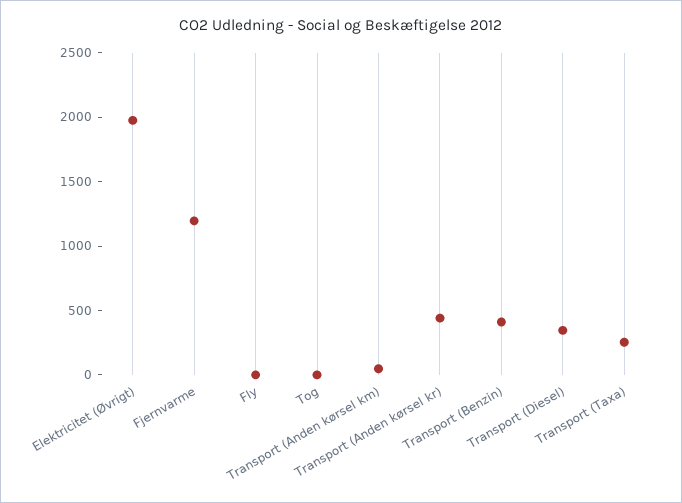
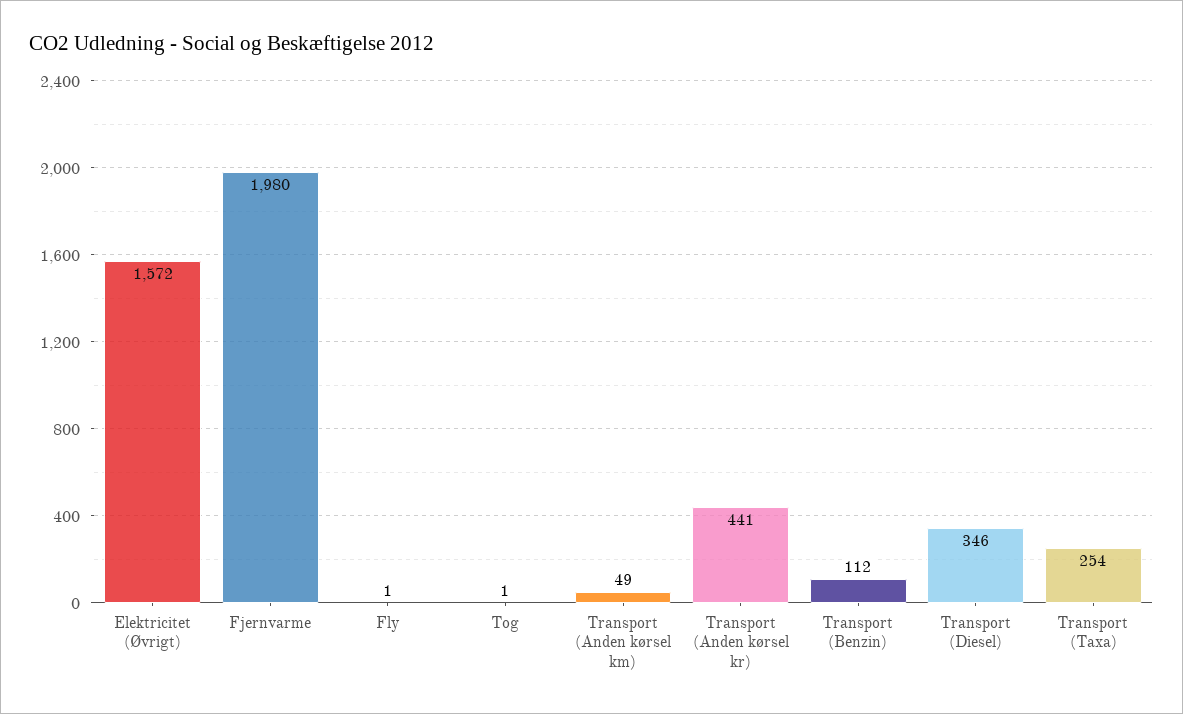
  {
-   "Elektricitet (Øvrigt)": 2000,
+   "Elektricitet (Øvrigt)": 1572,
-   "Fjernvarme": 1200,
+   "Fjernvarme": 1980,
    "Fly": 1,
    "Tog": 1,
    "Transport (Anden kørsel km)": 49,
    "Transport (Anden kørsel kr)": 441,
-   "Transport (Benzin)": 400,
+   "Transport (Benzin)": 112,
    "Transport (Diesel)": 346,
    "Transport (Taxa)": 254
  }

